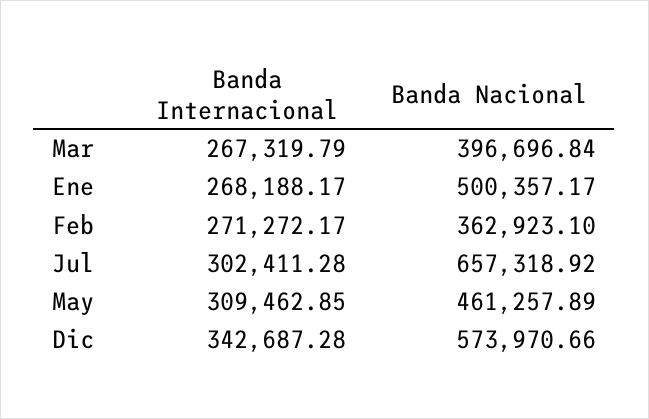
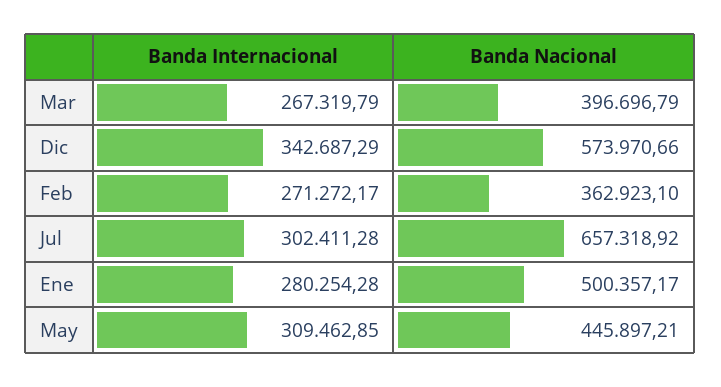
  {
    "Banda Internacional": {
      "Mar": 267319.79,
-     "Ene": 268188.17,
+     "Ene": 280254.28,
      "Feb": 271272.17,
      "Jul": 302411.28,
      "May": 309462.85,
-     "Dic": 342687.28
+     "Dic": 342687.29
    },
    "Banda Nacional": {
-     "Mar": 396696.84,
+     "Mar": 396696.79,
      "Ene": 500357.17,
      "Feb": 362923.1,
      "Jul": 657318.92,
-     "May": 461257.89,
+     "May": 445897.21,
      "Dic": 573970.66
    }
  }

